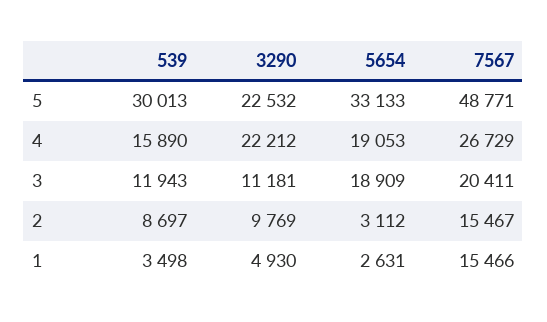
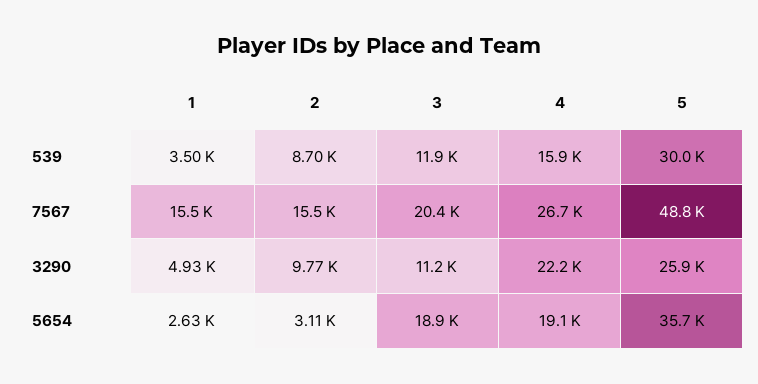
  {
    "539": {
      "5": 30013,
      "4": 15890,
      "3": 11943,
      "2": 8697,
      "1": 3498
    },
    "3290": {
-     "5": 22532,
+     "5": 25900,
      "4": 22212,
      "3": 11181,
      "2": 9769,
      "1": 4930
    },
    "5654": {
-     "5": 33133,
+     "5": 35700,
      "4": 19053,
      "3": 18909,
      "2": 3112,
      "1": 2631
    },
    "7567": {
      "5": 48771,
      "4": 26729,
      "3": 20411,
      "2": 15467,
      "1": 15466
    }
  }

